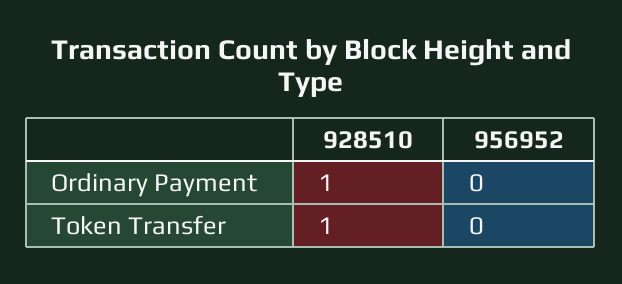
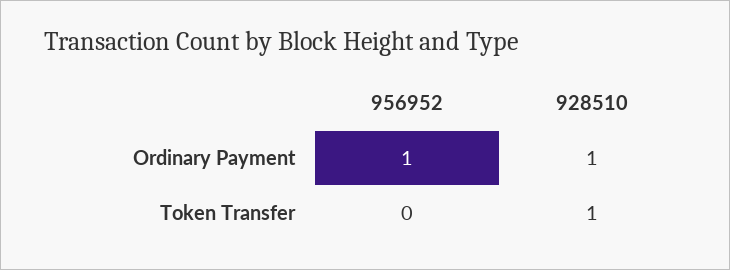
  {
    "928510": {
      "Ordinary Payment": 1,
      "Token Transfer": 1
    },
    "956952": {
-     "Ordinary Payment": 0,
+     "Ordinary Payment": 1,
      "Token Transfer": 0
    }
  }

